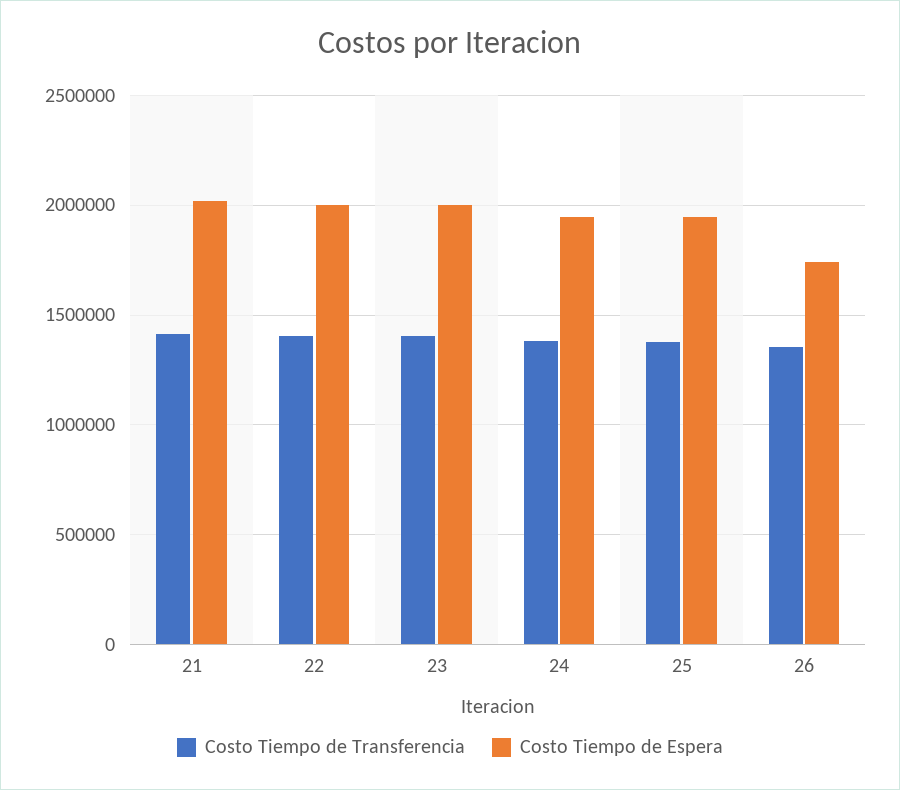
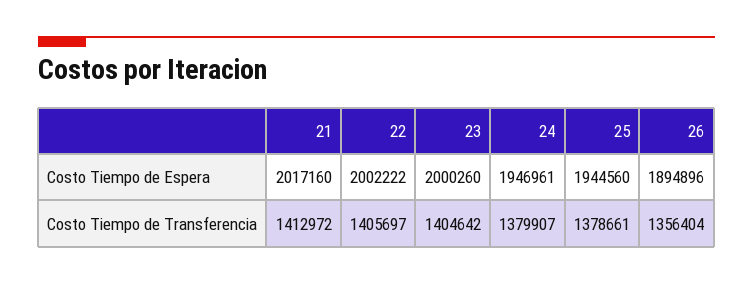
  {
    "Costo Tiempo de Transferencia": {
      "21": 1412972,
      "22": 1405697,
      "23": 1404642,
      "24": 1379907,
      "25": 1378661,
      "26": 1356404
    },
    "Costo Tiempo de Espera": {
      "21": 2017160,
      "22": 2002222,
      "23": 2000260,
      "24": 1946961,
      "25": 1944560,
-     "26": 1750000
+     "26": 1894896
    }
  }

